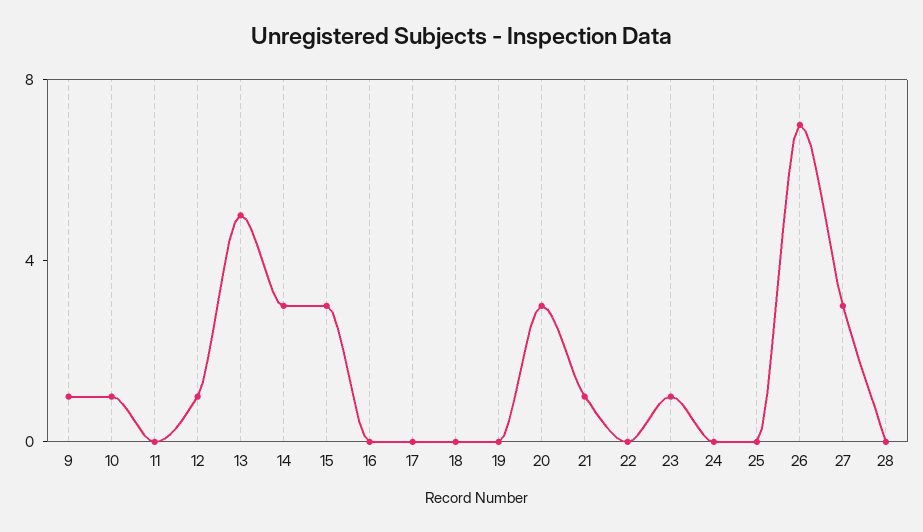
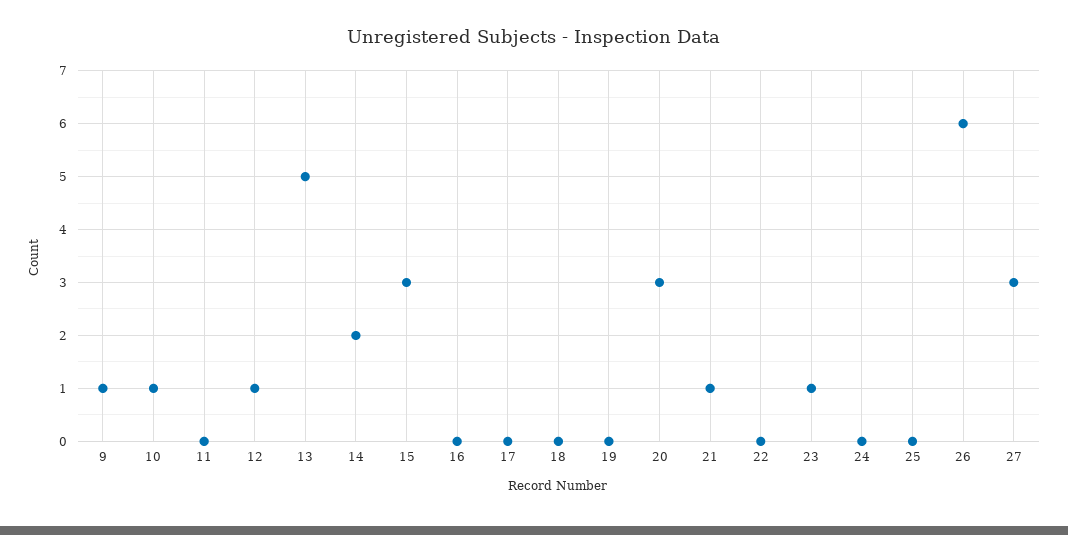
  {
    "9": 1,
    "10": 1,
    "11": 0,
    "12": 1,
    "13": 5,
-   "14": 3,
+   "14": 2,
    "15": 3,
    "16": 0,
    "17": 0,
    "18": 0,
    "19": 0,
    "20": 3,
    "21": 1,
    "22": 0,
    "23": 1,
    "24": 0,
    "25": 0,
-   "26": 7,
+   "26": 6,
-   "27": 3,
+   "27": 3
-   "28": 0
  }

